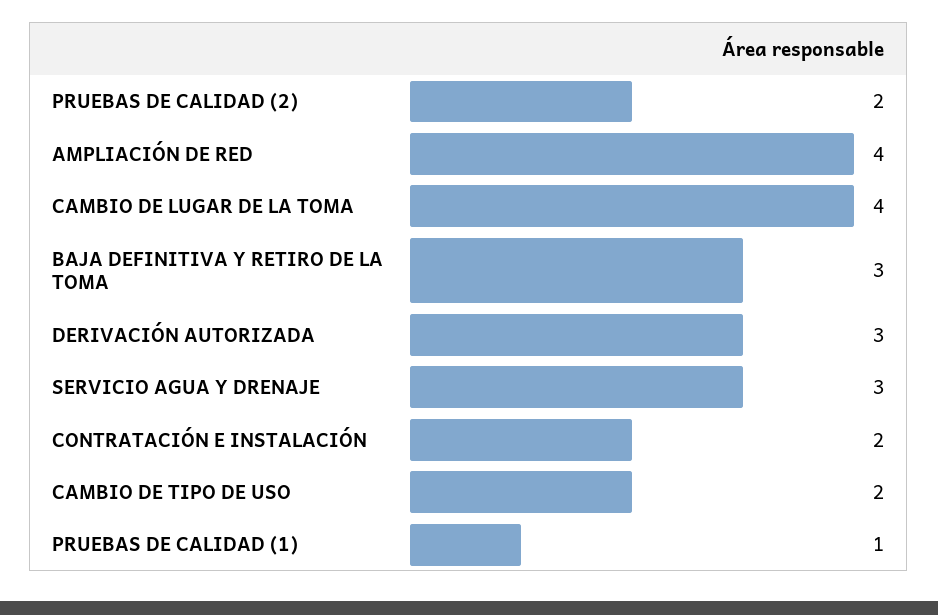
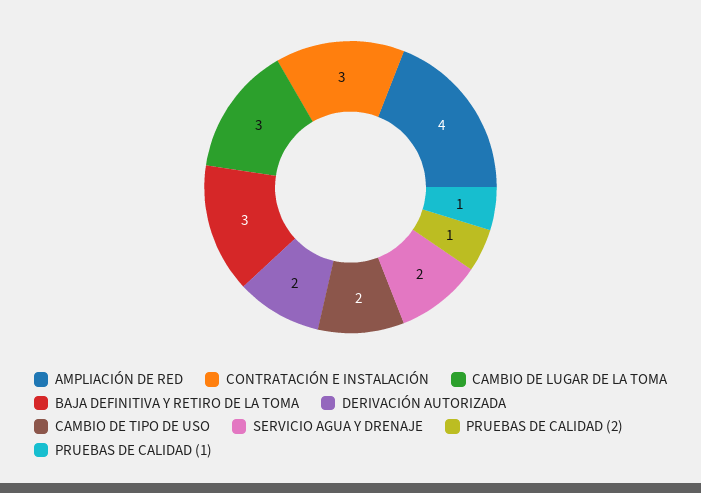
  {
-   "PRUEBAS DE CALIDAD (2)": 2,
+   "PRUEBAS DE CALIDAD (2)": 1,
    "AMPLIACIÓN DE RED": 4,
-   "CAMBIO DE LUGAR DE LA TOMA": 4,
+   "CAMBIO DE LUGAR DE LA TOMA": 3,
    "BAJA DEFINITIVA Y RETIRO DE LA TOMA": 3,
-   "DERIVACIÓN AUTORIZADA": 3,
+   "DERIVACIÓN AUTORIZADA": 2,
-   "SERVICIO AGUA Y DRENAJE": 3,
+   "SERVICIO AGUA Y DRENAJE": 2,
-   "CONTRATACIÓN E INSTALACIÓN": 2,
+   "CONTRATACIÓN E INSTALACIÓN": 3,
    "CAMBIO DE TIPO DE USO": 2,
    "PRUEBAS DE CALIDAD (1)": 1
  }

